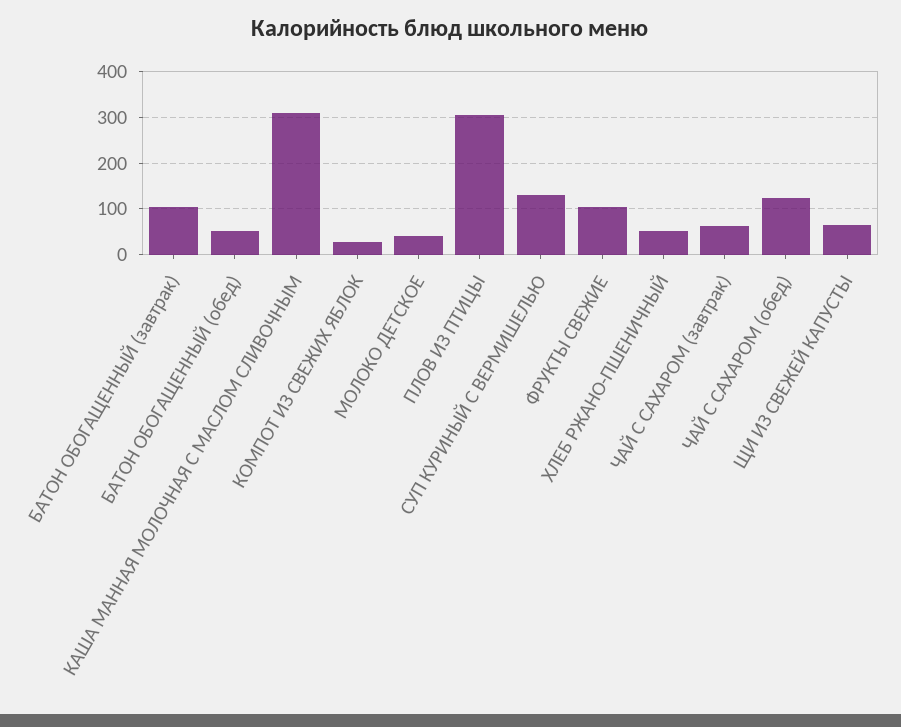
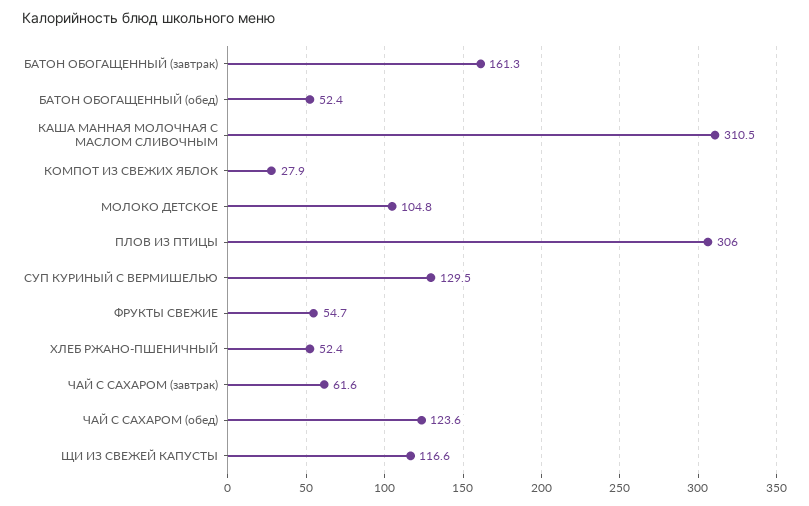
  {
-   "БАТОН ОБОГАЩЕННЫЙ (завтрак)": 100,
+   "БАТОН ОБОГАЩЕННЫЙ (завтрак)": 161.3,
    "БАТОН ОБОГАЩЕННЫЙ (обед)": 52.4,
    "КАША МАННАЯ МОЛОЧНАЯ С МАСЛОМ СЛИВОЧНЫМ": 310.5,
    "КОМПОТ ИЗ СВЕЖИХ ЯБЛОК": 27.9,
-   "МОЛОКО ДЕТСКОЕ": 40,
+   "МОЛОКО ДЕТСКОЕ": 104.8,
    "ПЛОВ ИЗ ПТИЦЫ": 306,
    "СУП КУРИНЫЙ С ВЕРМИШЕЛЬЮ": 129.5,
-   "ФРУКТЫ СВЕЖИЕ": 100,
+   "ФРУКТЫ СВЕЖИЕ": 54.7,
    "ХЛЕБ РЖАНО-ПШЕНИЧНЫЙ": 52.4,
    "ЧАЙ С САХАРОМ (завтрак)": 61.6,
    "ЧАЙ С САХАРОМ (обед)": 123.6,
-   "ЩИ ИЗ СВЕЖЕЙ КАПУСТЫ": 60
+   "ЩИ ИЗ СВЕЖЕЙ КАПУСТЫ": 116.6
  }

